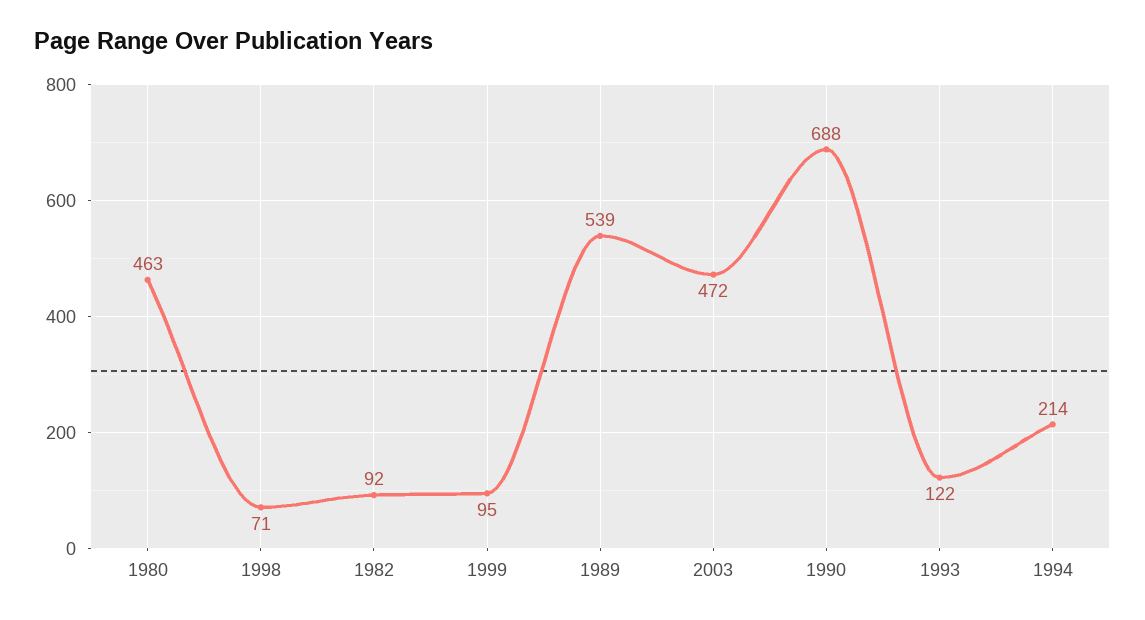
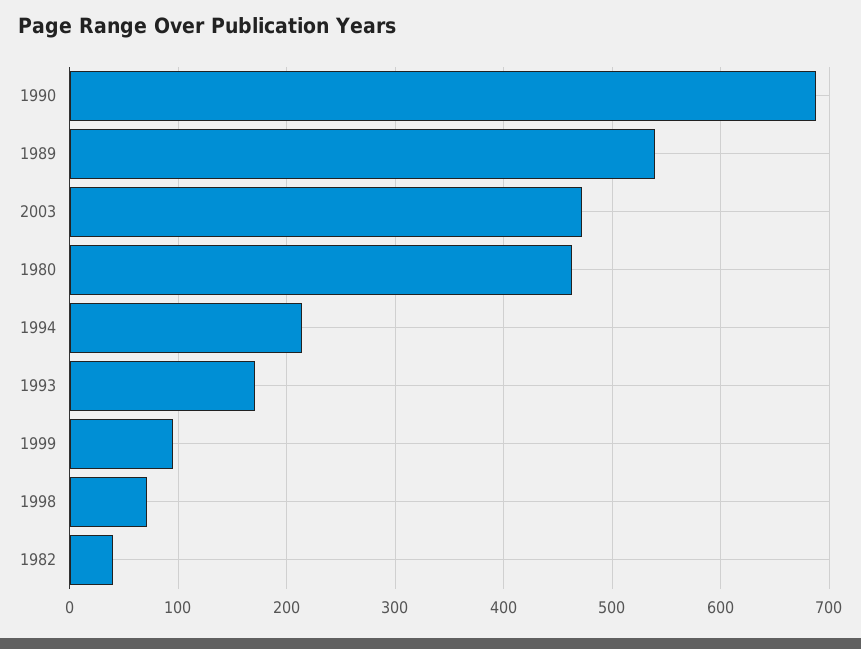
  {
    "1980": 463,
    "1998": 71,
-   "1982": 92,
+   "1982": 40,
    "1999": 95,
    "1989": 539,
    "2003": 472,
    "1990": 688,
-   "1993": 122,
+   "1993": 170,
    "1994": 214
  }

